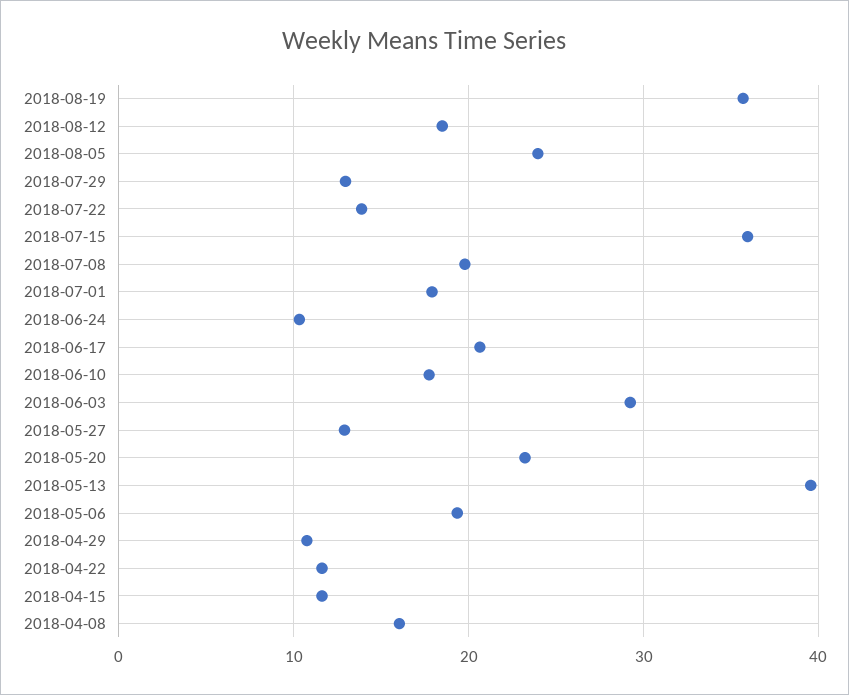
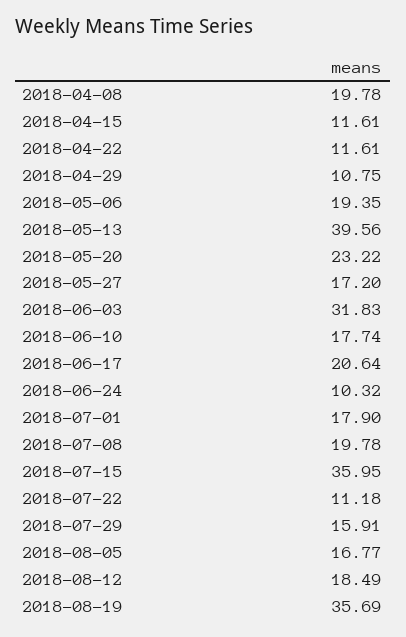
  {
    "2018-08-19": 35.69,
    "2018-08-12": 18.49,
-   "2018-08-05": 24,
+   "2018-08-05": 16.77,
-   "2018-07-29": 13,
+   "2018-07-29": 15.91,
-   "2018-07-22": 14,
+   "2018-07-22": 11.18,
    "2018-07-15": 35.95,
    "2018-07-08": 19.78,
    "2018-07-01": 17.9,
    "2018-06-24": 10.32,
    "2018-06-17": 20.64,
    "2018-06-10": 17.74,
-   "2018-06-03": 29,
+   "2018-06-03": 31.83,
-   "2018-05-27": 13,
+   "2018-05-27": 17.2,
    "2018-05-20": 23.22,
    "2018-05-13": 39.56,
    "2018-05-06": 19.35,
    "2018-04-29": 10.75,
    "2018-04-22": 11.61,
    "2018-04-15": 11.61,
-   "2018-04-08": 16
+   "2018-04-08": 19.78
  }

